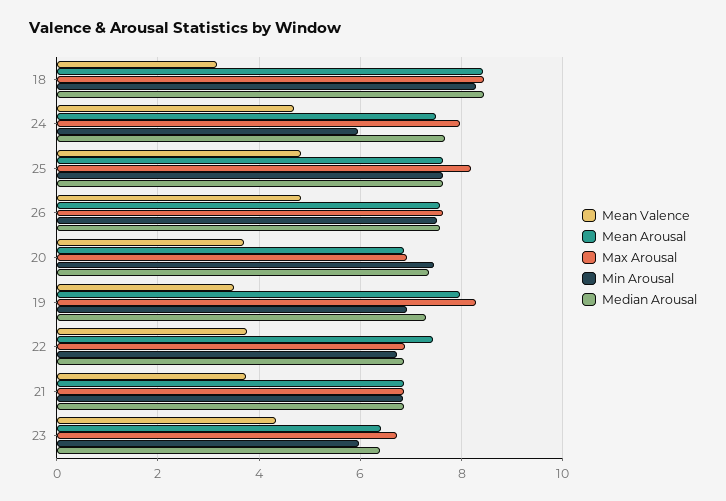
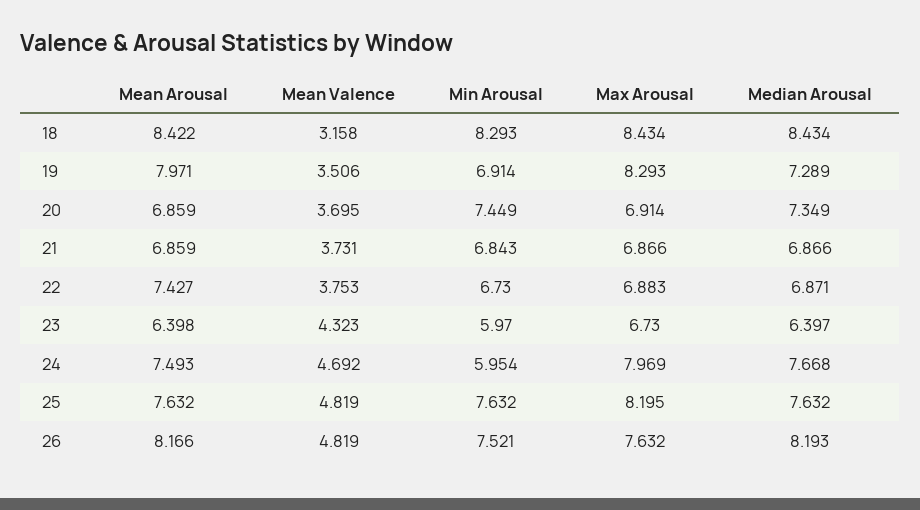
  {
    "Mean Valence": {
      "18": 3.158,
      "24": 4.692,
      "25": 4.819,
      "26": 4.819,
      "20": 3.695,
      "19": 3.506,
      "22": 3.753,
      "21": 3.731,
      "23": 4.323
    },
    "Mean Arousal": {
      "18": 8.422,
      "24": 7.493,
      "25": 7.632,
-     "26": 7.6,
+     "26": 8.166,
      "20": 6.859,
      "19": 7.971,
      "22": 7.427,
      "21": 6.859,
      "23": 6.398
    },
    "Max Arousal": {
      "18": 8.434,
      "24": 7.969,
      "25": 8.195,
      "26": 7.632,
      "20": 6.914,
      "19": 8.293,
      "22": 6.883,
      "21": 6.866,
      "23": 6.73
    },
    "Min Arousal": {
      "18": 8.293,
      "24": 5.954,
      "25": 7.632,
      "26": 7.521,
      "20": 7.449,
      "19": 6.914,
      "22": 6.73,
      "21": 6.843,
      "23": 5.97
    },
    "Median Arousal": {
      "18": 8.434,
      "24": 7.668,
      "25": 7.632,
-     "26": 7.6,
+     "26": 8.193,
      "20": 7.349,
      "19": 7.289,
      "22": 6.871,
      "21": 6.866,
      "23": 6.397
    }
  }

